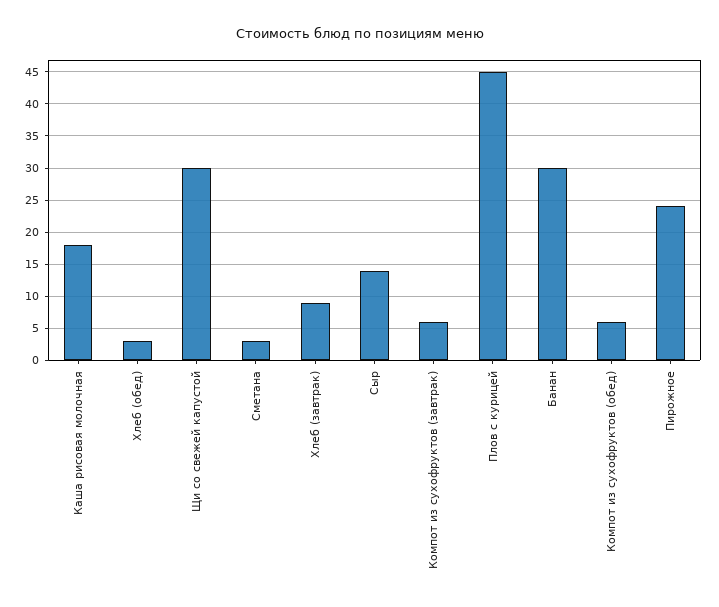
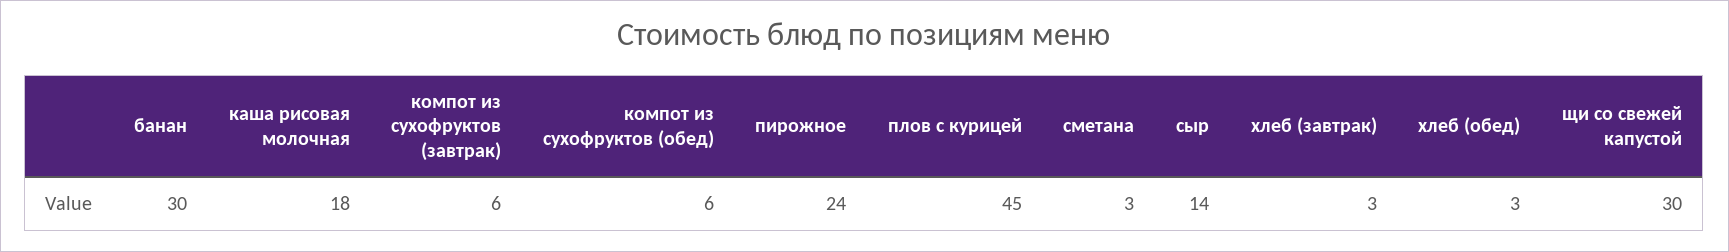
  {
    "Каша рисовая молочная": 18,
    "Хлеб (обед)": 3,
    "Щи со свежей капустой": 30,
    "Сметана": 3,
-   "Хлеб (завтрак)": 9,
+   "Хлеб (завтрак)": 3,
    "Сыр": 14,
    "Компот из сухофруктов (завтрак)": 6,
    "Плов с курицей": 45,
    "Банан": 30,
    "Компот из сухофруктов (обед)": 6,
    "Пирожное": 24
  }

